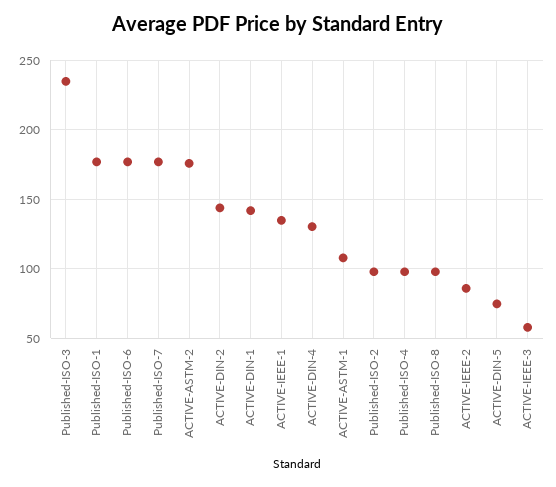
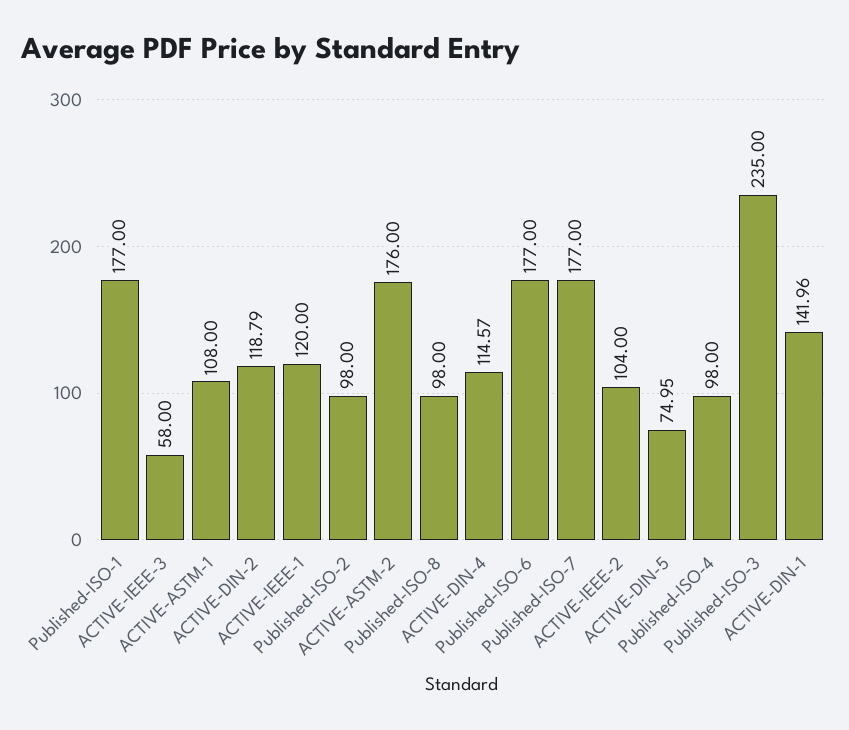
  {
    "Published-ISO-3": 235,
    "Published-ISO-1": 177,
    "Published-ISO-6": 177,
    "Published-ISO-7": 177,
    "ACTIVE-ASTM-2": 176,
-   "ACTIVE-DIN-2": 145,
+   "ACTIVE-DIN-2": 118.79,
    "ACTIVE-DIN-1": 141.96,
-   "ACTIVE-IEEE-1": 135,
+   "ACTIVE-IEEE-1": 120,
-   "ACTIVE-DIN-4": 130,
+   "ACTIVE-DIN-4": 114.57,
    "ACTIVE-ASTM-1": 108,
    "Published-ISO-2": 98,
    "Published-ISO-4": 98,
    "Published-ISO-8": 98,
-   "ACTIVE-IEEE-2": 85,
+   "ACTIVE-IEEE-2": 104,
    "ACTIVE-DIN-5": 74.95,
    "ACTIVE-IEEE-3": 58
  }

